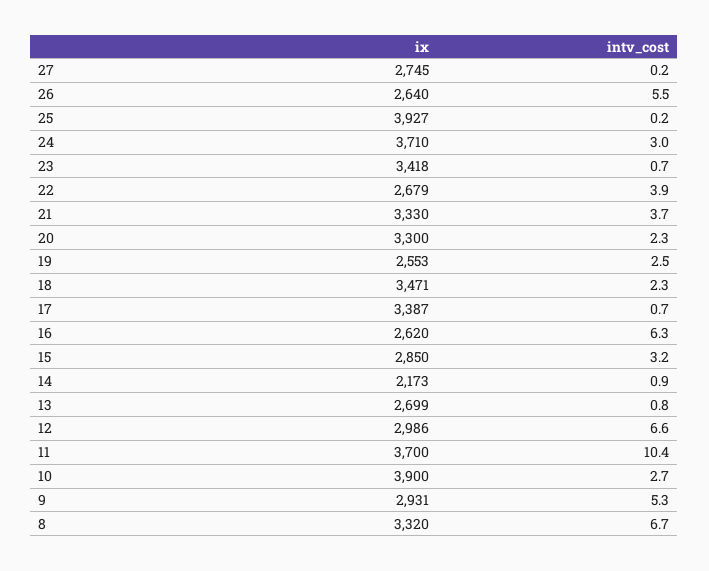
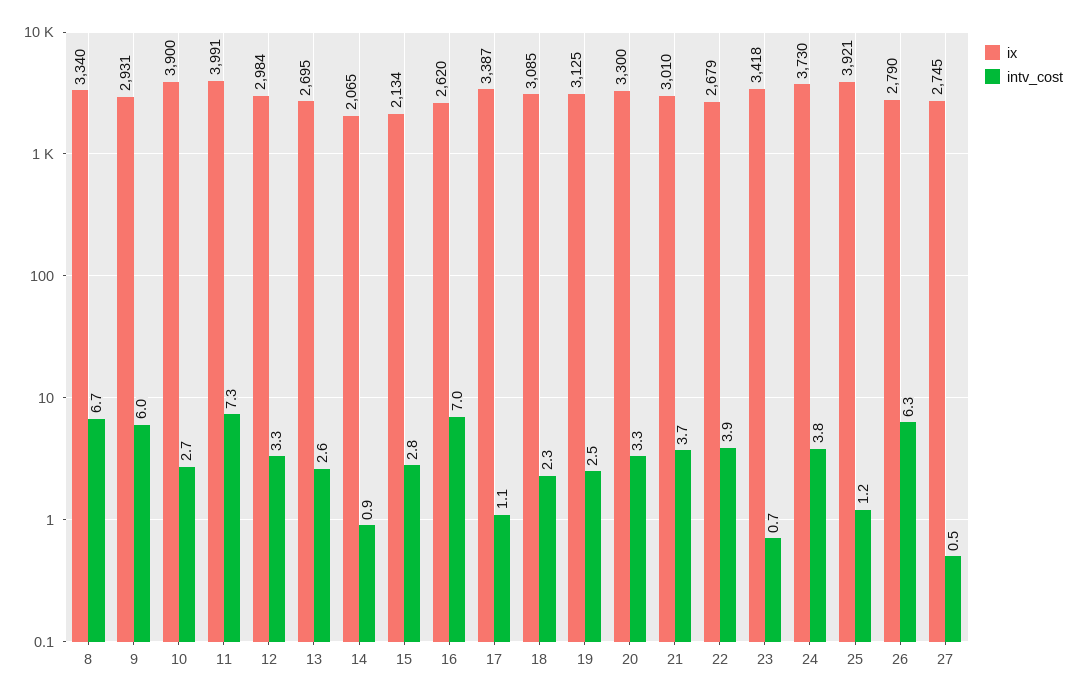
  {
    "ix": {
      "27": 2745,
-     "26": 2640,
+     "26": 2790,
-     "25": 3927,
+     "25": 3921,
-     "24": 3710,
+     "24": 3730,
      "23": 3418,
      "22": 2679,
-     "21": 3330,
+     "21": 3010,
      "20": 3300,
-     "19": 2553,
+     "19": 3125,
-     "18": 3471,
+     "18": 3085,
      "17": 3387,
      "16": 2620,
-     "15": 2850,
+     "15": 2134,
-     "14": 2173,
+     "14": 2065,
-     "13": 2699,
+     "13": 2695,
-     "12": 2986,
+     "12": 2984,
-     "11": 3700,
+     "11": 3991,
      "10": 3900,
      "9": 2931,
-     "8": 3320
+     "8": 3340
    },
    "intv_cost": {
-     "27": 0.2,
+     "27": 0.5,
-     "26": 5.5,
+     "26": 6.3,
-     "25": 0.2,
+     "25": 1.2,
-     "24": 3,
+     "24": 3.8,
      "23": 0.7,
      "22": 3.9,
      "21": 3.7,
-     "20": 2.3,
+     "20": 3.3,
      "19": 2.5,
      "18": 2.3,
-     "17": 0.7,
+     "17": 1.1,
-     "16": 6.3,
+     "16": 7,
-     "15": 3.2,
+     "15": 2.8,
      "14": 0.9,
-     "13": 0.8,
+     "13": 2.6,
-     "12": 6.6,
+     "12": 3.3,
-     "11": 10.4,
+     "11": 7.3,
      "10": 2.7,
-     "9": 5.3,
+     "9": 6,
      "8": 6.7
    }
  }

